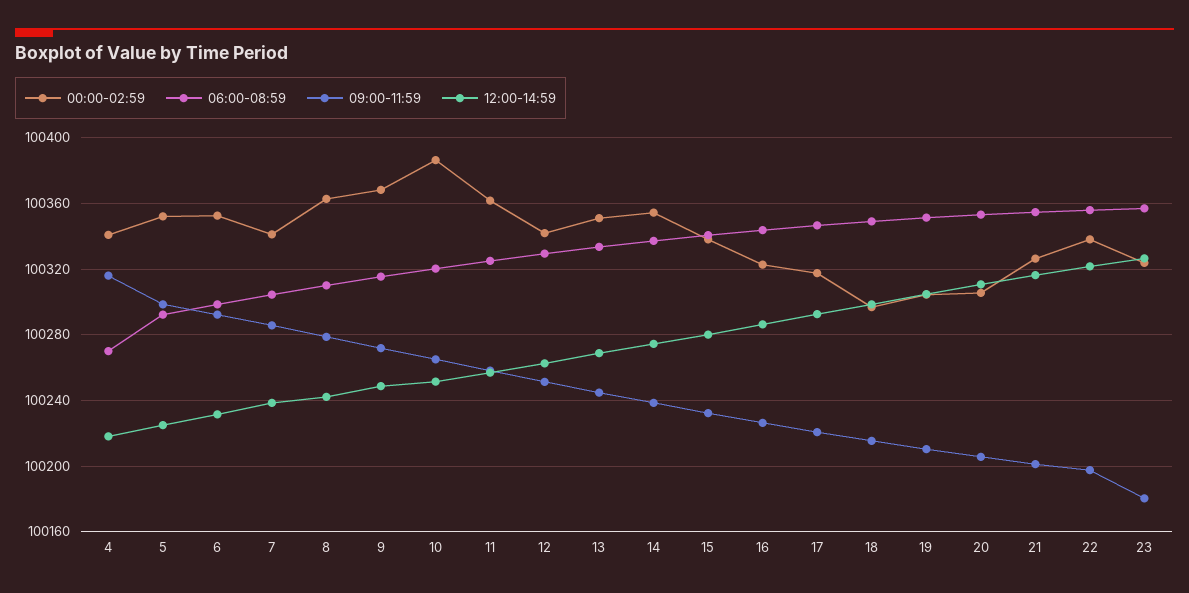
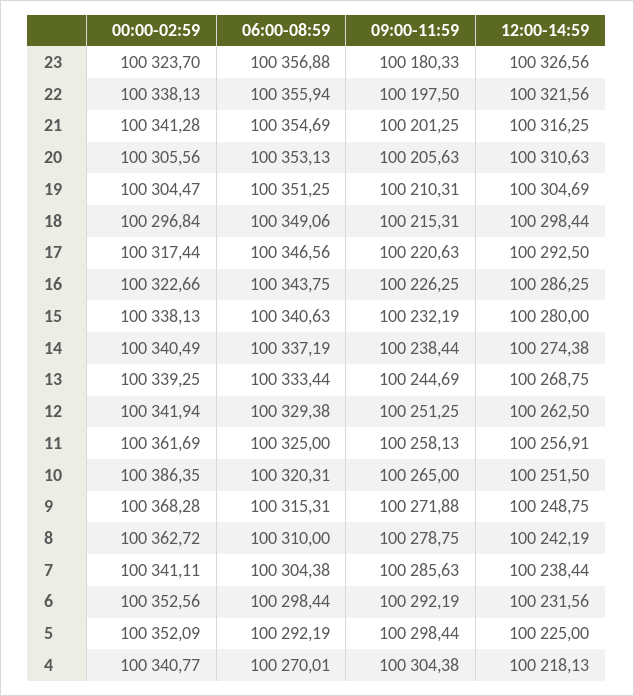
  {
    "00:00-02:59": {
      "4": 100340.77,
      "5": 100352.09,
      "6": 100352.56,
      "7": 100341.11,
      "8": 100362.72,
      "9": 100368.28,
      "10": 100386.35,
      "11": 100361.69,
      "12": 100341.94,
-     "13": 100350,
+     "13": 100339.25,
-     "14": 100355,
+     "14": 100340.49,
      "15": 100338.13,
      "16": 100322.66,
      "17": 100317.44,
      "18": 100296.84,
      "19": 100304.47,
      "20": 100305.56,
-     "21": 100325,
+     "21": 100341.28,
      "22": 100338.13,
      "23": 100323.7
    },
    "06:00-08:59": {
      "4": 100270.01,
      "5": 100292.19,
      "6": 100298.44,
      "7": 100304.38,
      "8": 100310,
      "9": 100315.31,
      "10": 100320.31,
      "11": 100325,
      "12": 100329.38,
      "13": 100333.44,
      "14": 100337.19,
      "15": 100340.63,
      "16": 100343.75,
      "17": 100346.56,
      "18": 100349.06,
      "19": 100351.25,
      "20": 100353.13,
      "21": 100354.69,
      "22": 100355.94,
      "23": 100356.88
    },
    "09:00-11:59": {
-     "4": 100315,
+     "4": 100304.38,
      "5": 100298.44,
      "6": 100292.19,
      "7": 100285.63,
      "8": 100278.75,
      "9": 100271.88,
      "10": 100265,
      "11": 100258.13,
      "12": 100251.25,
      "13": 100244.69,
      "14": 100238.44,
      "15": 100232.19,
      "16": 100226.25,
      "17": 100220.63,
      "18": 100215.31,
      "19": 100210.31,
      "20": 100205.63,
      "21": 100201.25,
      "22": 100197.5,
      "23": 100180.33
    },
    "12:00-14:59": {
      "4": 100218.13,
      "5": 100225,
      "6": 100231.56,
      "7": 100238.44,
      "8": 100242.19,
      "9": 100248.75,
      "10": 100251.5,
      "11": 100256.91,
      "12": 100262.5,
      "13": 100268.75,
      "14": 100274.38,
      "15": 100280,
      "16": 100286.25,
      "17": 100292.5,
      "18": 100298.44,
      "19": 100304.69,
      "20": 100310.63,
      "21": 100316.25,
      "22": 100321.56,
      "23": 100326.56
    }
  }

